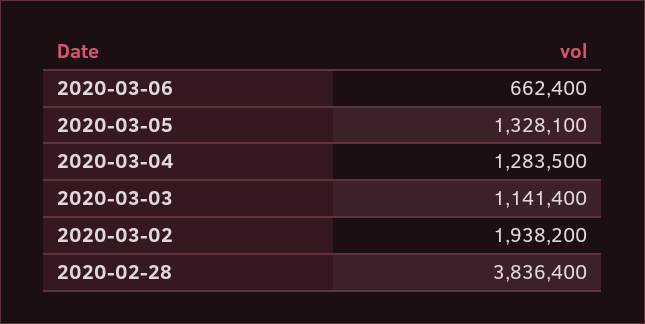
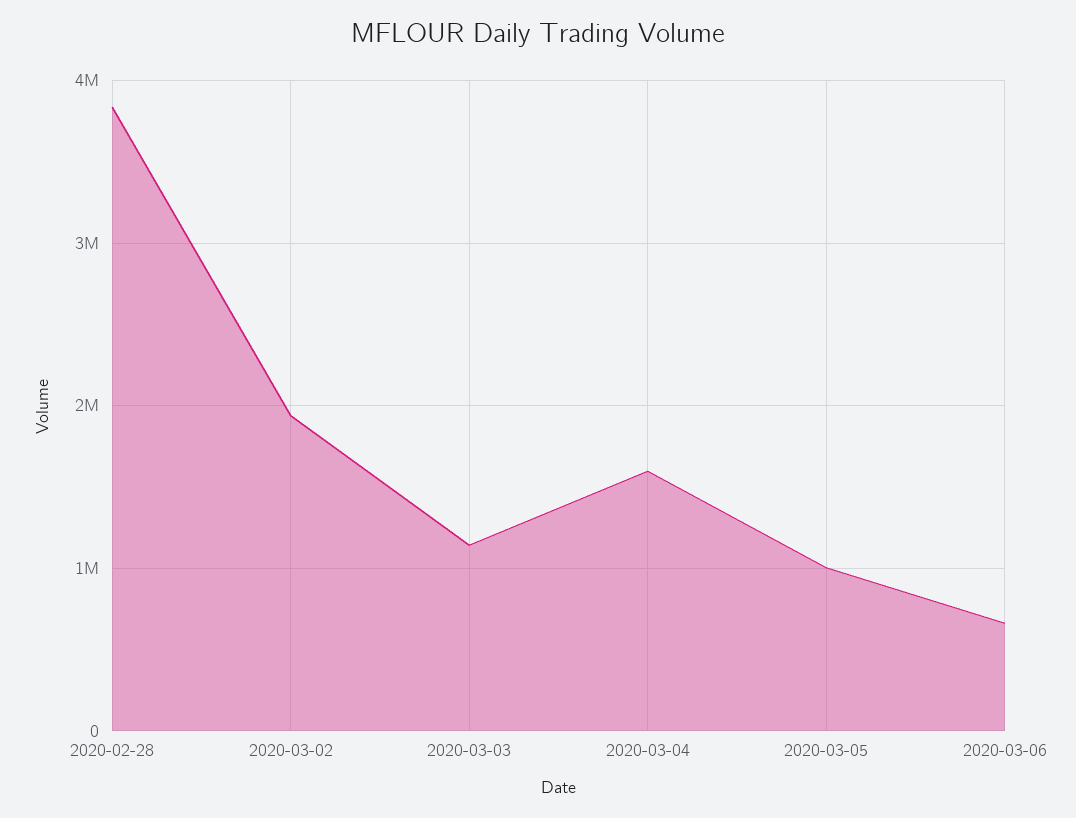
  {
    "2020-03-06": 662400,
-   "2020-03-05": 1328100,
+   "2020-03-05": 1000000,
-   "2020-03-04": 1283500,
+   "2020-03-04": 1600000,
    "2020-03-03": 1141400,
    "2020-03-02": 1938200,
    "2020-02-28": 3836400
  }

